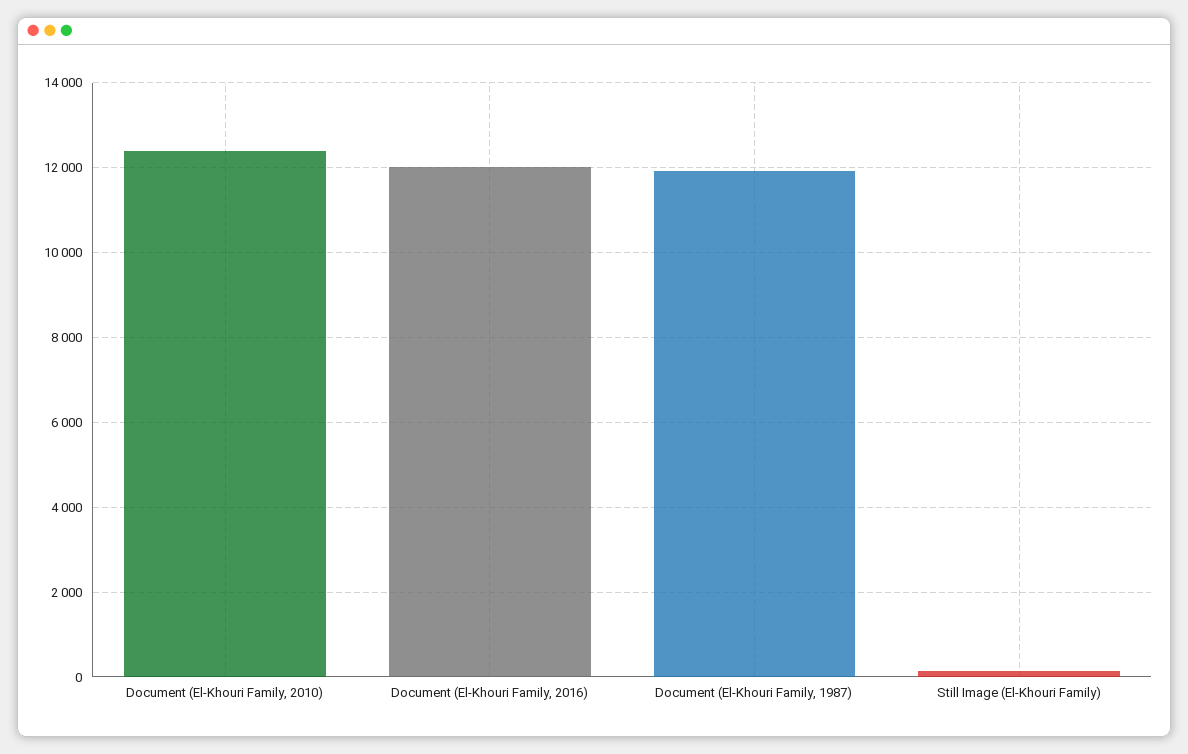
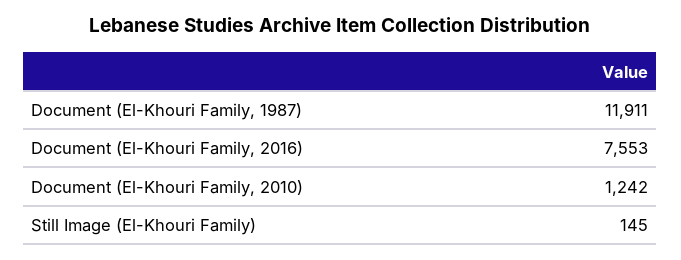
  {
-   "Document (El-Khouri Family, 2010)": 12400,
+   "Document (El-Khouri Family, 2010)": 1242,
-   "Document (El-Khouri Family, 2016)": 12000,
+   "Document (El-Khouri Family, 2016)": 7553,
    "Document (El-Khouri Family, 1987)": 11911,
    "Still Image (El-Khouri Family)": 145
  }

